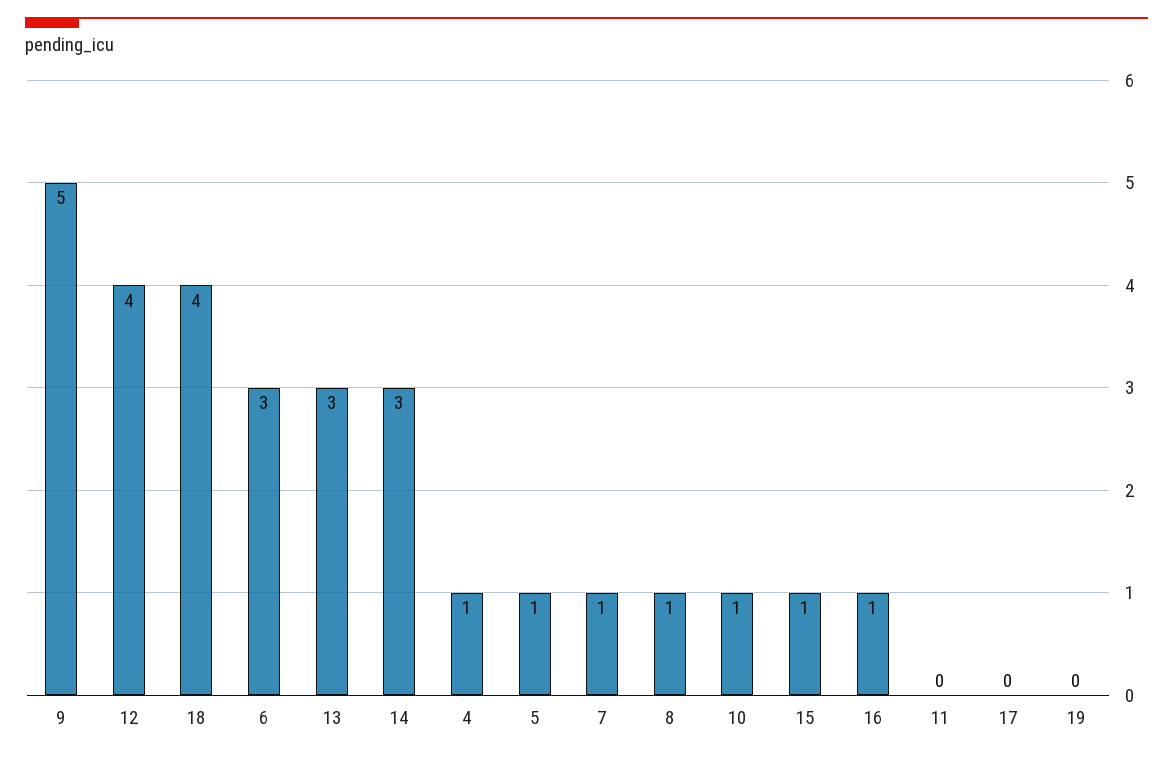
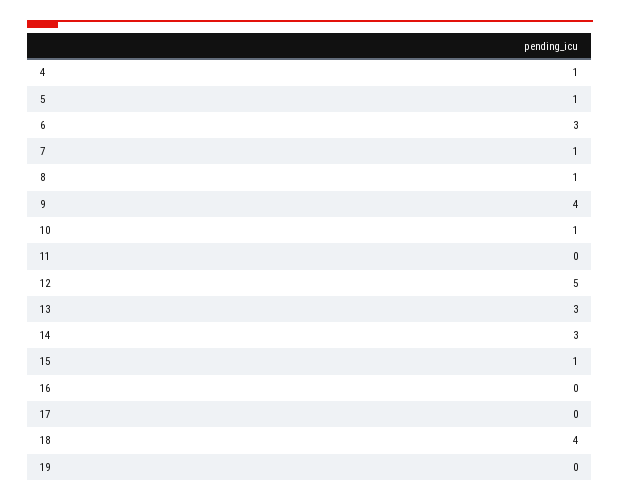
  {
-   "9": 5,
+   "9": 4,
-   "12": 4,
+   "12": 5,
    "18": 4,
    "6": 3,
    "13": 3,
    "14": 3,
    "4": 1,
    "5": 1,
    "7": 1,
    "8": 1,
    "10": 1,
    "15": 1,
-   "16": 1,
+   "16": 0,
    "11": 0,
    "17": 0,
    "19": 0
  }

